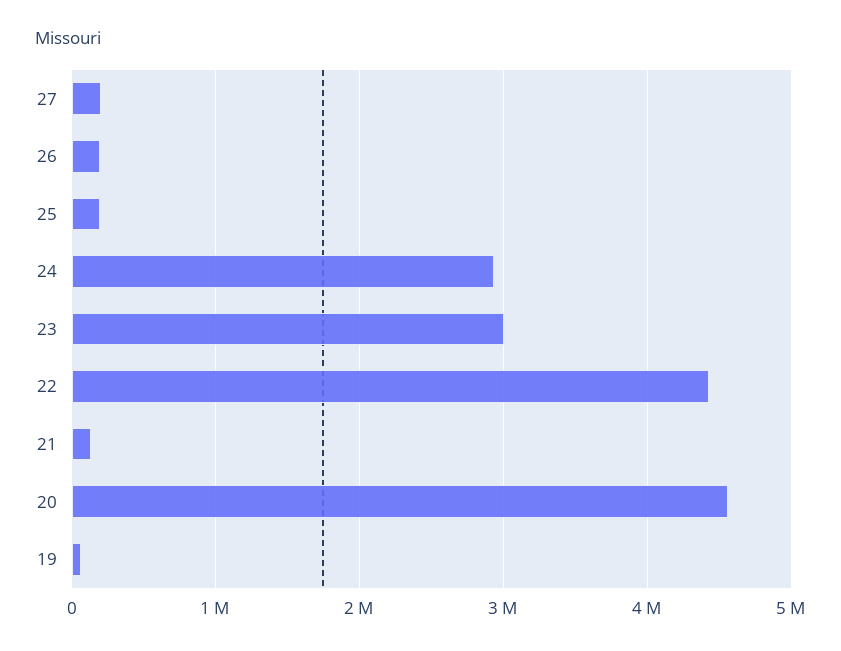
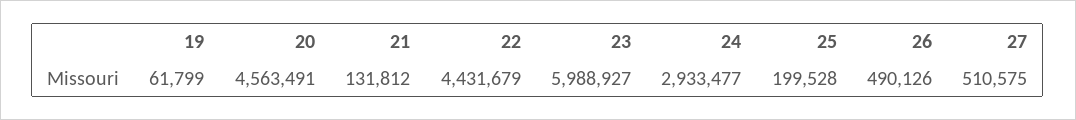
  {
-   "27": 200000,
+   "27": 510575,
-   "26": 200000,
+   "26": 490126,
    "25": 199528,
    "24": 2933477,
-   "23": 3000000,
+   "23": 5988927,
    "22": 4431679,
    "21": 131812,
    "20": 4563491,
    "19": 61799
  }

